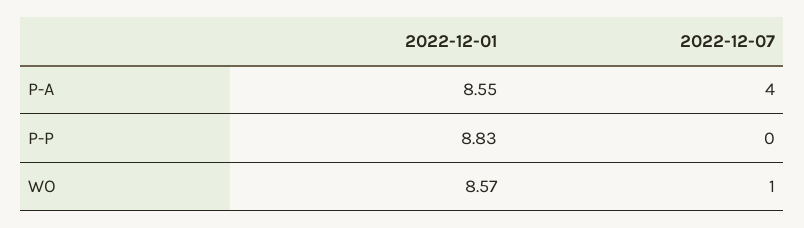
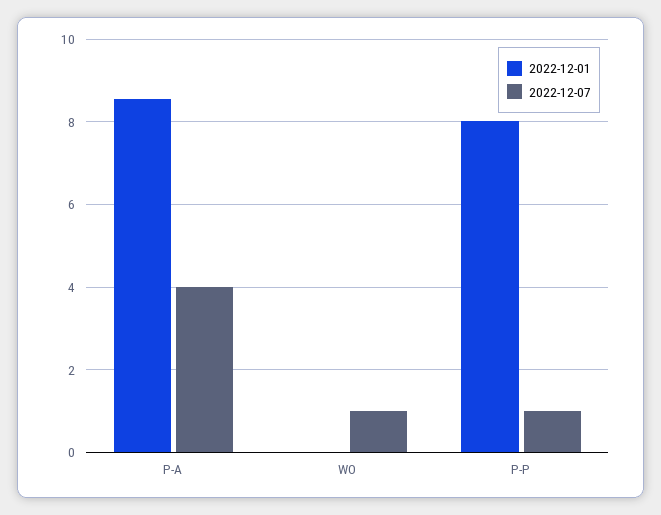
  {
    "2022-12-01": {
      "P-A": 8.55,
-     "P-P": 8.83,
+     "P-P": 8,
-     "WO": 8.57
+     "WO": 0
    },
    "2022-12-07": {
      "P-A": 4,
-     "P-P": 0,
+     "P-P": 1,
      "WO": 1
    }
  }

